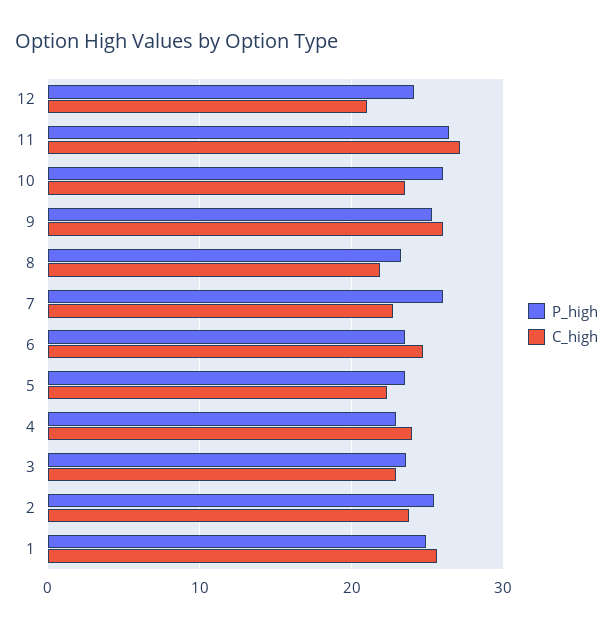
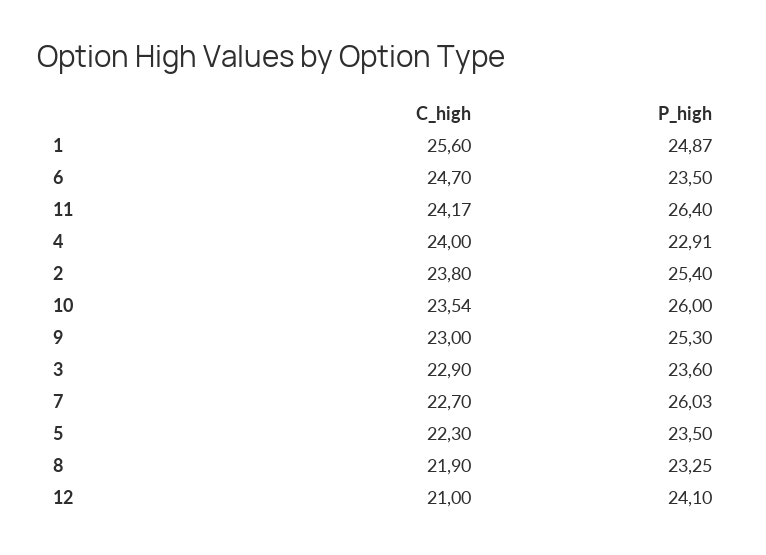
  {
    "P_high": {
      "12": 24.1,
      "11": 26.4,
      "10": 26,
      "9": 25.3,
      "8": 23.25,
      "7": 26.03,
      "6": 23.5,
      "5": 23.5,
      "4": 22.91,
      "3": 23.6,
      "2": 25.4,
      "1": 24.87
    },
    "C_high": {
      "12": 21,
-     "11": 27,
+     "11": 24.17,
      "10": 23.54,
-     "9": 26,
+     "9": 23,
      "8": 21.9,
      "7": 22.7,
      "6": 24.7,
      "5": 22.3,
      "4": 24,
      "3": 22.9,
      "2": 23.8,
      "1": 25.6
    }
  }

